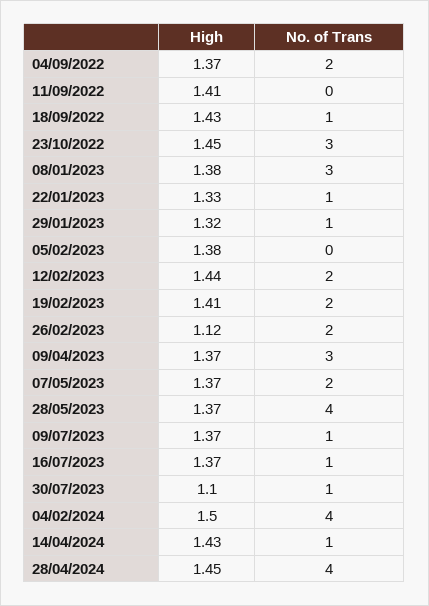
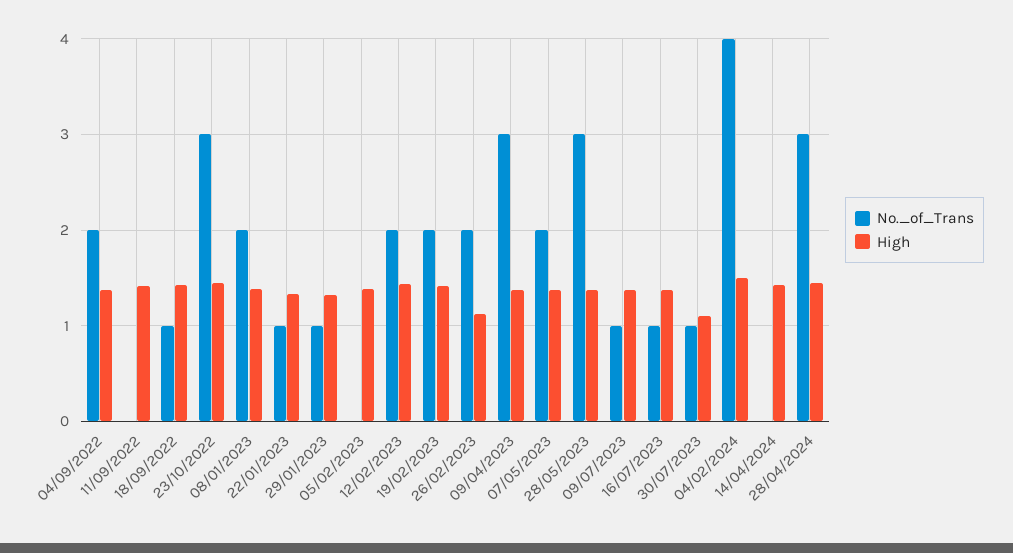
  {
    "High": {
      "04/09/2022": 1.37,
      "11/09/2022": 1.41,
      "18/09/2022": 1.43,
      "23/10/2022": 1.45,
      "08/01/2023": 1.38,
      "22/01/2023": 1.33,
      "29/01/2023": 1.32,
      "05/02/2023": 1.38,
      "12/02/2023": 1.44,
      "19/02/2023": 1.41,
      "26/02/2023": 1.12,
      "09/04/2023": 1.37,
      "07/05/2023": 1.37,
      "28/05/2023": 1.37,
      "09/07/2023": 1.37,
      "16/07/2023": 1.37,
      "30/07/2023": 1.1,
      "04/02/2024": 1.5,
      "14/04/2024": 1.43,
      "28/04/2024": 1.45
    },
    "No. of Trans": {
      "04/09/2022": 2,
      "11/09/2022": 0,
      "18/09/2022": 1,
      "23/10/2022": 3,
-     "08/01/2023": 3,
+     "08/01/2023": 2,
      "22/01/2023": 1,
      "29/01/2023": 1,
      "05/02/2023": 0,
      "12/02/2023": 2,
      "19/02/2023": 2,
      "26/02/2023": 2,
      "09/04/2023": 3,
      "07/05/2023": 2,
-     "28/05/2023": 4,
+     "28/05/2023": 3,
      "09/07/2023": 1,
      "16/07/2023": 1,
      "30/07/2023": 1,
      "04/02/2024": 4,
-     "14/04/2024": 1,
+     "14/04/2024": 0,
-     "28/04/2024": 4
+     "28/04/2024": 3
    }
  }

